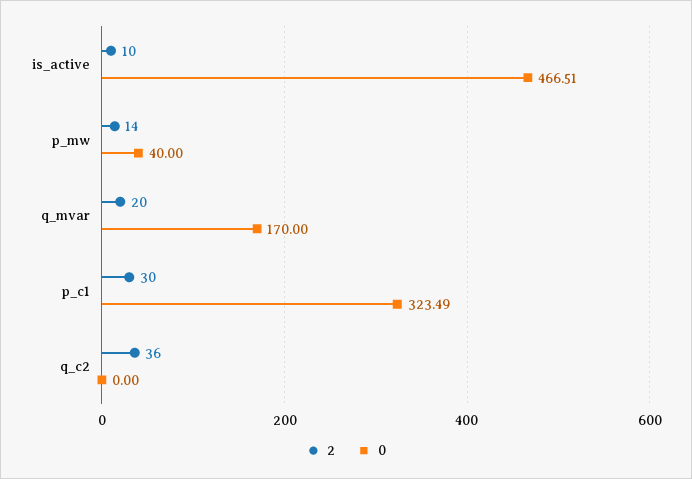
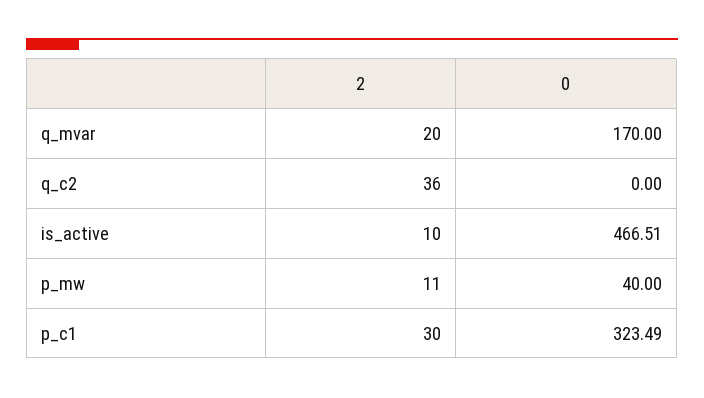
  {
    "2": {
      "is_active": 10,
-     "p_mw": 14,
+     "p_mw": 11,
      "q_mvar": 20,
      "p_c1": 30,
      "q_c2": 36
    },
    "0": {
      "is_active": 466.51,
      "p_mw": 40,
      "q_mvar": 170,
      "p_c1": 323.49,
      "q_c2": 0
    }
  }

